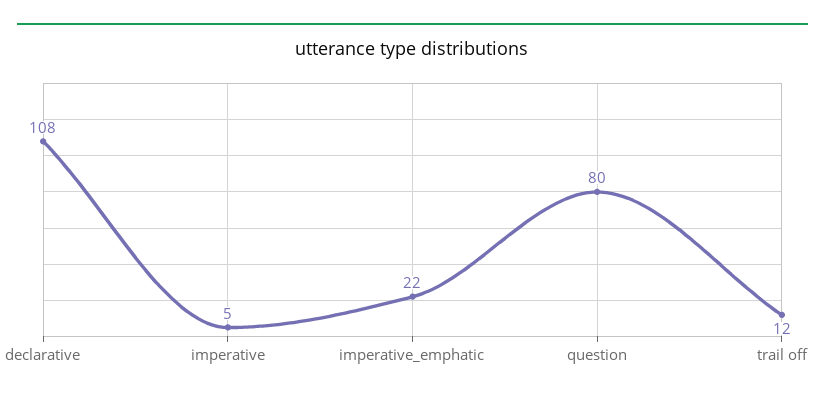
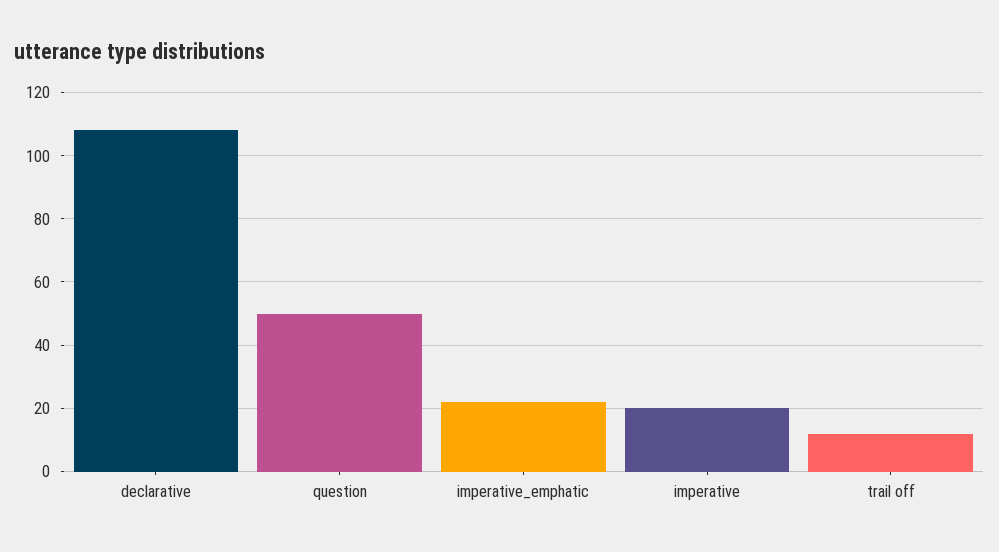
  {
    "declarative": 108,
-   "imperative": 5,
+   "imperative": 20,
    "imperative_emphatic": 22,
-   "question": 80,
+   "question": 50,
    "trail off": 12
  }

